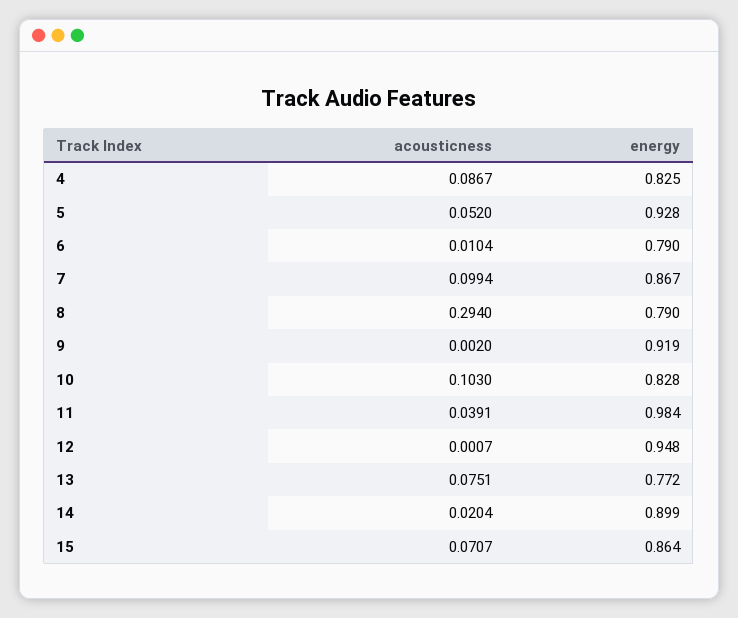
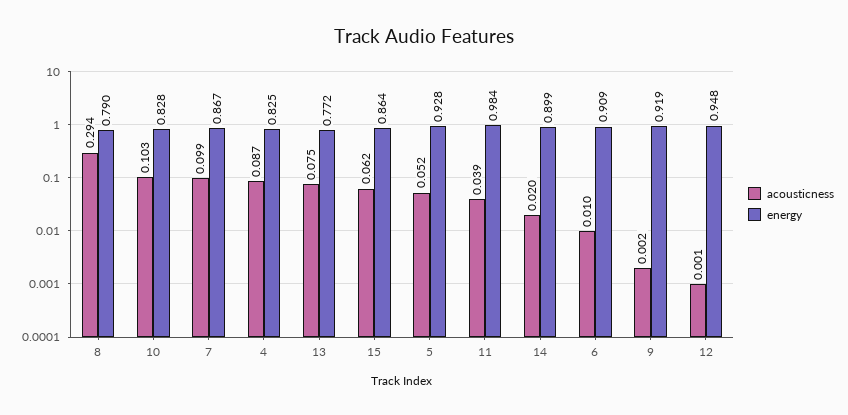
  {
    "acousticness": {
      "4": 0.0867,
      "5": 0.052,
      "6": 0.0104,
      "7": 0.0994,
      "8": 0.294,
      "9": 0.002,
      "10": 0.103,
      "11": 0.0391,
      "12": 0.0007,
      "13": 0.0751,
      "14": 0.0204,
-     "15": 0.0707
+     "15": 0.062
    },
    "energy": {
      "4": 0.825,
      "5": 0.928,
-     "6": 0.79,
+     "6": 0.909,
      "7": 0.867,
      "8": 0.79,
      "9": 0.919,
      "10": 0.828,
      "11": 0.984,
      "12": 0.948,
      "13": 0.772,
      "14": 0.899,
      "15": 0.864
    }
  }

